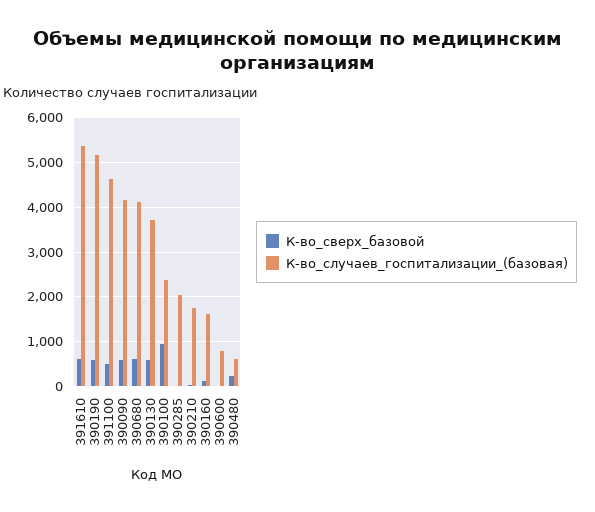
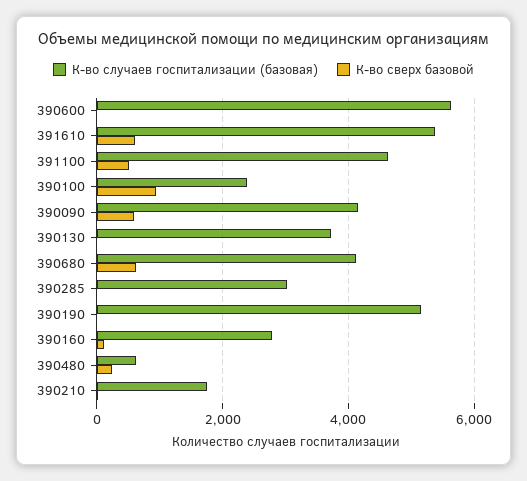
  {
    "К-во_сверх_базовой": {
      "391610": 600,
-     "390190": 600,
+     "390190": 0,
      "391100": 600,
      "390090": 600,
      "390680": 600,
-     "390130": 600,
+     "390130": 0,
      "390100": 1000,
      "390285": 0,
      "390210": 0,
      "390160": 200,
      "390600": 0,
      "390480": 200
    },
    "К-во_случаев_госпитализации_(базовая)": {
      "391610": 5400,
      "390190": 5200,
      "391100": 4600,
      "390090": 4200,
      "390680": 4200,
      "390130": 3800,
      "390100": 2400,
-     "390285": 2000,
+     "390285": 3000,
      "390210": 1800,
-     "390160": 1600,
+     "390160": 2800,
-     "390600": 800,
+     "390600": 5600,
      "390480": 600
    }
  }

